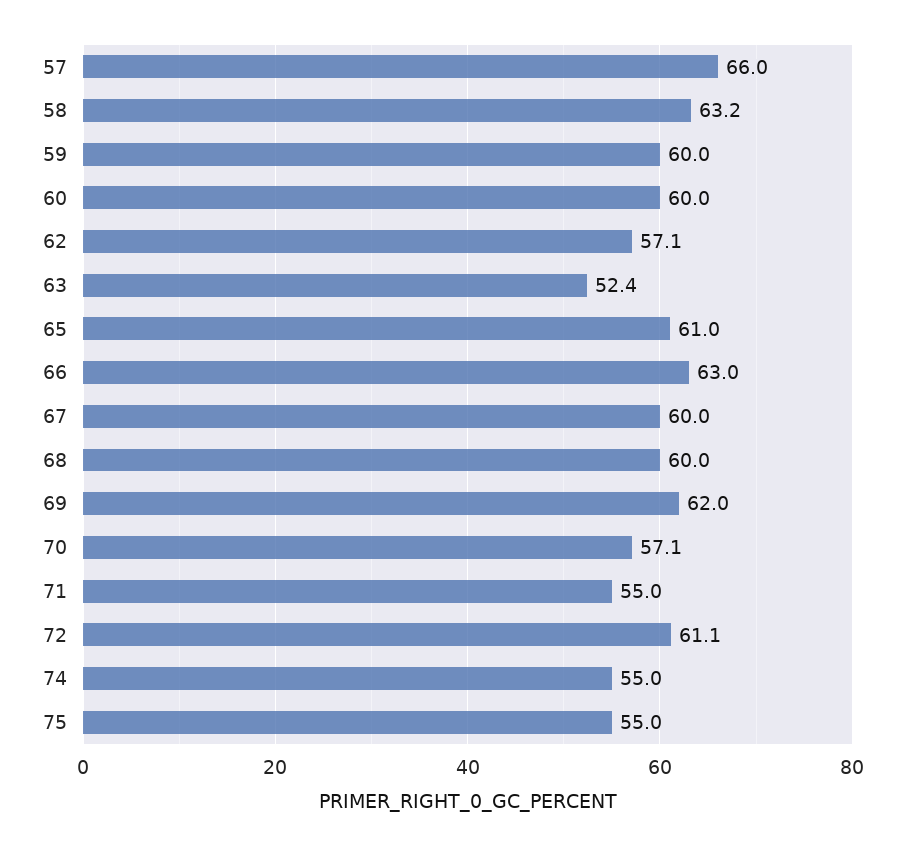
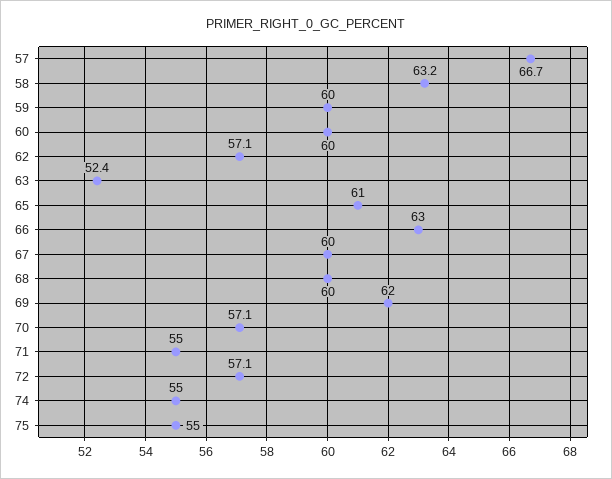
  {
-   "57": 66,
+   "57": 66.7,
    "58": 63.2,
    "59": 60,
    "60": 60,
    "62": 57.1,
    "63": 52.4,
    "65": 61,
    "66": 63,
    "67": 60,
    "68": 60,
    "69": 62,
    "70": 57.1,
    "71": 55,
-   "72": 61.1,
+   "72": 57.1,
    "74": 55,
    "75": 55
  }

